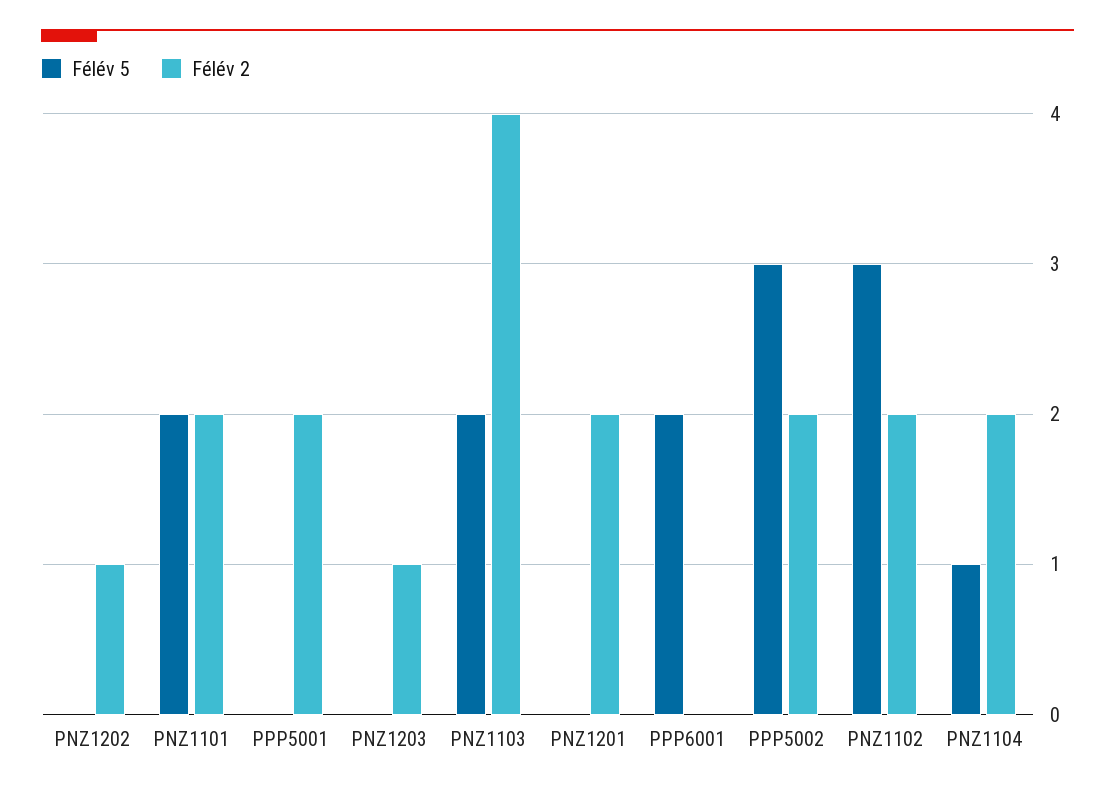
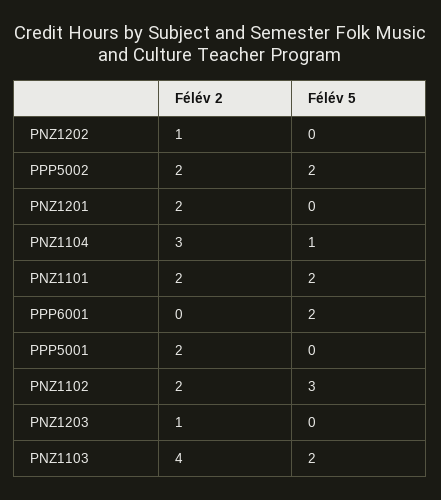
  {
    "Félév 5": {
      "PNZ1202": 0,
      "PNZ1101": 2,
      "PPP5001": 0,
      "PNZ1203": 0,
      "PNZ1103": 2,
      "PNZ1201": 0,
      "PPP6001": 2,
-     "PPP5002": 3,
+     "PPP5002": 2,
      "PNZ1102": 3,
      "PNZ1104": 1
    },
    "Félév 2": {
      "PNZ1202": 1,
      "PNZ1101": 2,
      "PPP5001": 2,
      "PNZ1203": 1,
      "PNZ1103": 4,
      "PNZ1201": 2,
      "PPP6001": 0,
      "PPP5002": 2,
      "PNZ1102": 2,
-     "PNZ1104": 2
+     "PNZ1104": 3
    }
  }

